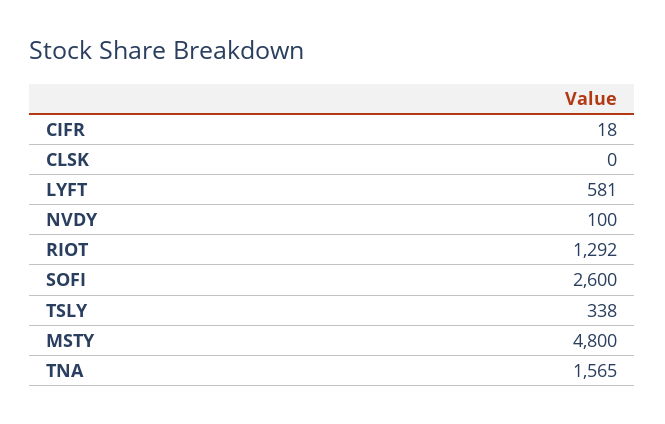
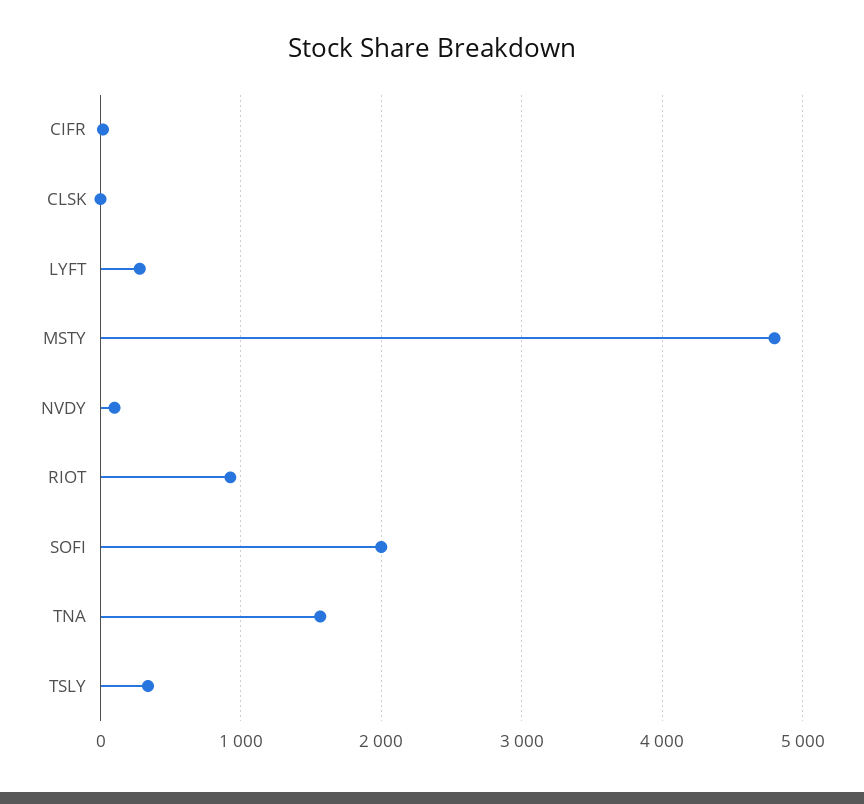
  {
    "CIFR": 18,
    "CLSK": 0,
-   "LYFT": 581,
+   "LYFT": 300,
    "NVDY": 100,
-   "RIOT": 1292,
+   "RIOT": 900,
-   "SOFI": 2600,
+   "SOFI": 2000,
    "TSLY": 338,
    "MSTY": 4800,
    "TNA": 1565
  }

